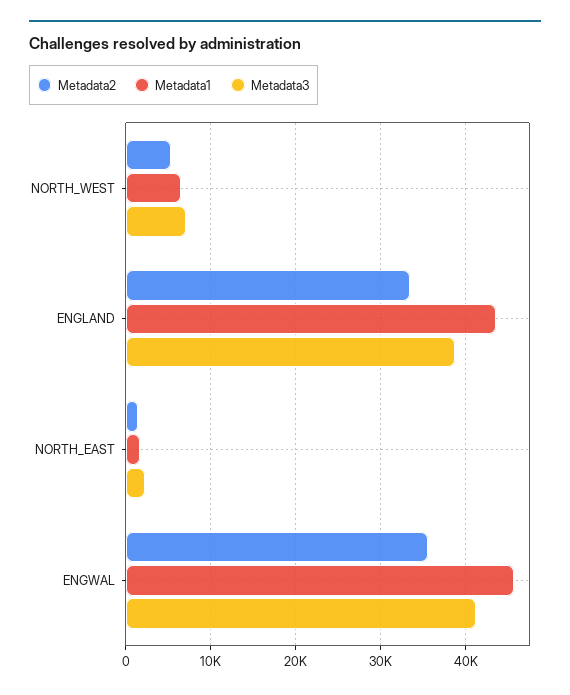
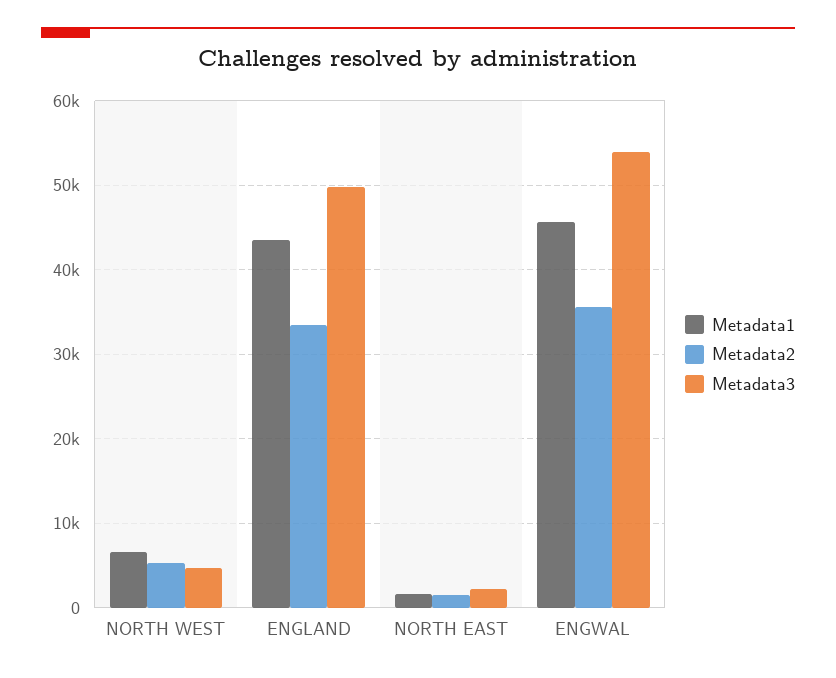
  {
    "Metadata2": {
      "NORTH_WEST": 5000,
      "ENGLAND": 33000,
      "NORTH_EAST": 1000,
      "ENGWAL": 36000
    },
    "Metadata1": {
      "NORTH_WEST": 7000,
      "ENGLAND": 44000,
      "NORTH_EAST": 2000,
      "ENGWAL": 46000
    },
    "Metadata3": {
-     "NORTH_WEST": 7000,
+     "NORTH_WEST": 5000,
-     "ENGLAND": 39000,
+     "ENGLAND": 50000,
      "NORTH_EAST": 2000,
-     "ENGWAL": 41000
+     "ENGWAL": 54000
    }
  }

